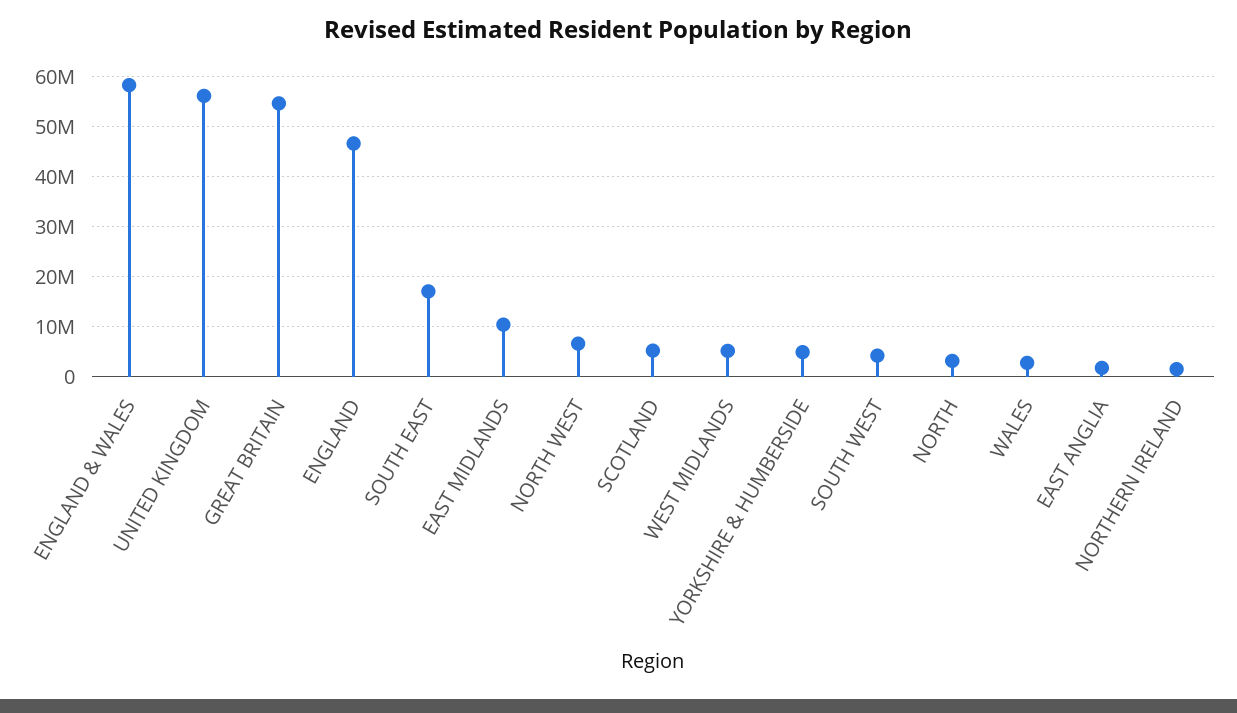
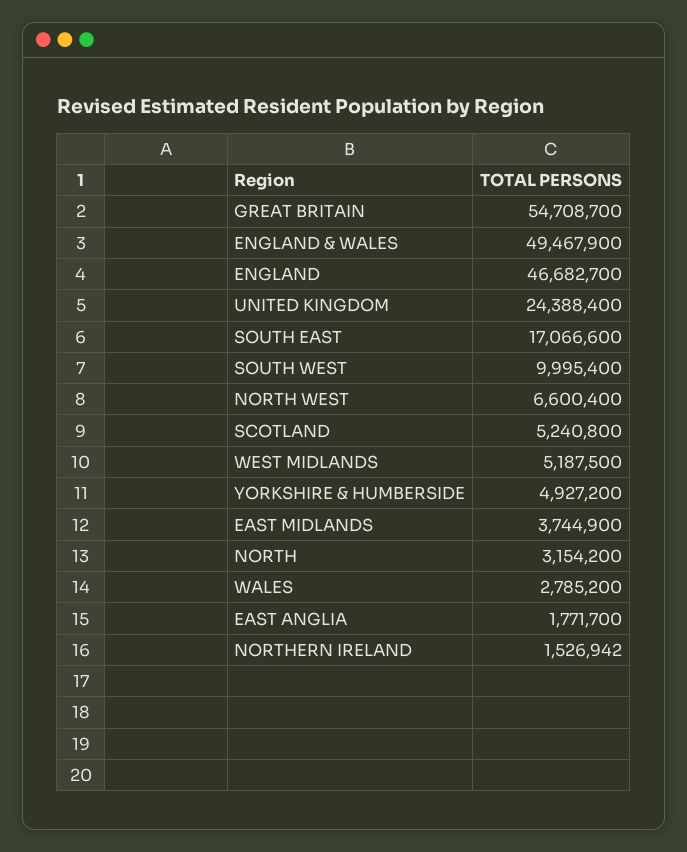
  {
-   "ENGLAND & WALES": 58000000,
+   "ENGLAND & WALES": 49467900,
-   "UNITED KINGDOM": 56000000,
+   "UNITED KINGDOM": 24388400,
    "GREAT BRITAIN": 54708700,
    "ENGLAND": 46682700,
    "SOUTH EAST": 17066600,
-   "EAST MIDLANDS": 10000000,
+   "EAST MIDLANDS": 3744900,
    "NORTH WEST": 6600400,
    "SCOTLAND": 5240800,
    "WEST MIDLANDS": 5187500,
    "YORKSHIRE & HUMBERSIDE": 4927200,
-   "SOUTH WEST": 4000000,
+   "SOUTH WEST": 9995400,
    "NORTH": 3154200,
    "WALES": 2785200,
    "EAST ANGLIA": 1771700,
    "NORTHERN IRELAND": 1526942
  }

